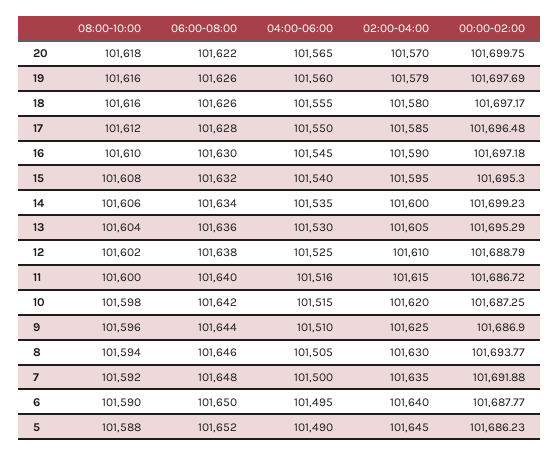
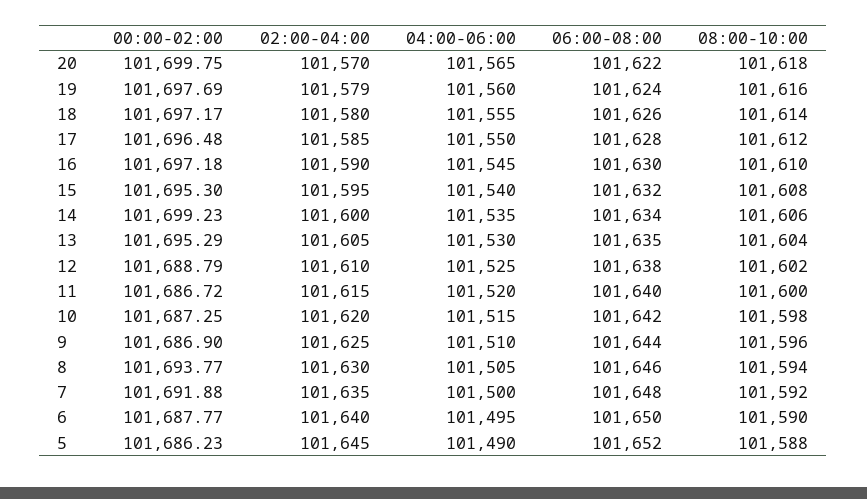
  {
    "08:00-10:00": {
      "20": 101618,
      "19": 101616,
-     "18": 101616,
+     "18": 101614,
      "17": 101612,
      "16": 101610,
      "15": 101608,
      "14": 101606,
      "13": 101604,
      "12": 101602,
      "11": 101600,
      "10": 101598,
      "9": 101596,
      "8": 101594,
      "7": 101592,
      "6": 101590,
      "5": 101588
    },
    "06:00-08:00": {
      "20": 101622,
-     "19": 101626,
+     "19": 101624,
      "18": 101626,
      "17": 101628,
      "16": 101630,
      "15": 101632,
      "14": 101634,
-     "13": 101636,
+     "13": 101635,
      "12": 101638,
      "11": 101640,
      "10": 101642,
      "9": 101644,
      "8": 101646,
      "7": 101648,
      "6": 101650,
      "5": 101652
    },
    "04:00-06:00": {
      "20": 101565,
      "19": 101560,
      "18": 101555,
      "17": 101550,
      "16": 101545,
      "15": 101540,
      "14": 101535,
      "13": 101530,
      "12": 101525,
-     "11": 101516,
+     "11": 101520,
      "10": 101515,
      "9": 101510,
      "8": 101505,
      "7": 101500,
      "6": 101495,
      "5": 101490
    },
    "02:00-04:00": {
      "20": 101570,
      "19": 101579,
      "18": 101580,
      "17": 101585,
      "16": 101590,
      "15": 101595,
      "14": 101600,
      "13": 101605,
      "12": 101610,
      "11": 101615,
      "10": 101620,
      "9": 101625,
      "8": 101630,
      "7": 101635,
      "6": 101640,
      "5": 101645
    },
    "00:00-02:00": {
      "20": 101699.75,
      "19": 101697.69,
      "18": 101697.17,
      "17": 101696.48,
      "16": 101697.18,
      "15": 101695.3,
      "14": 101699.23,
      "13": 101695.29,
      "12": 101688.79,
      "11": 101686.72,
      "10": 101687.25,
      "9": 101686.9,
      "8": 101693.77,
      "7": 101691.88,
      "6": 101687.77,
      "5": 101686.23
    }
  }

